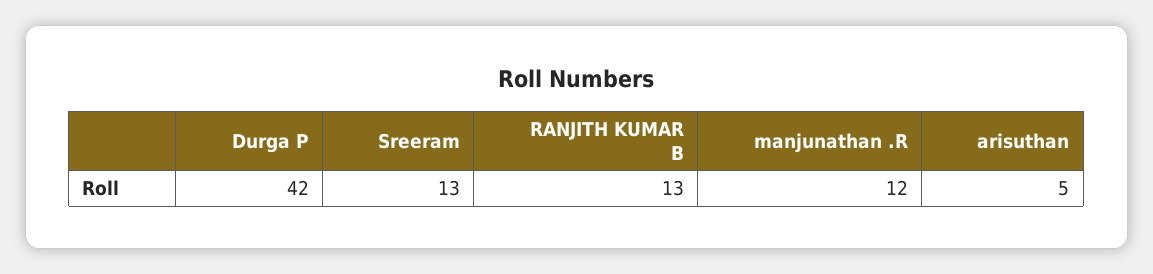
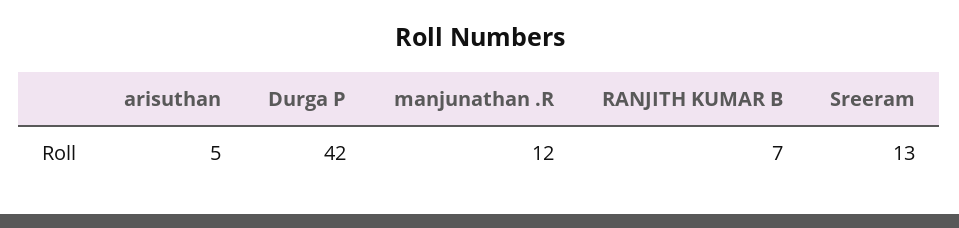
  {
    "Durga P": 42,
    "Sreeram": 13,
-   "RANJITH KUMAR B": 13,
+   "RANJITH KUMAR B": 7,
    "manjunathan .R": 12,
    "arisuthan": 5
  }

